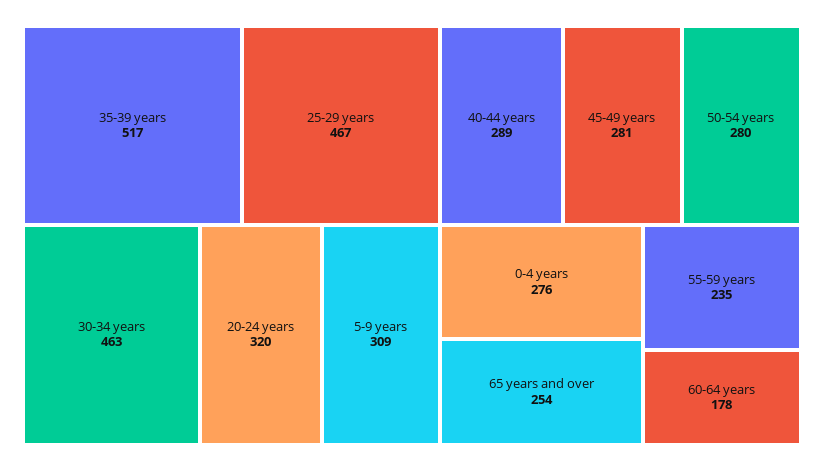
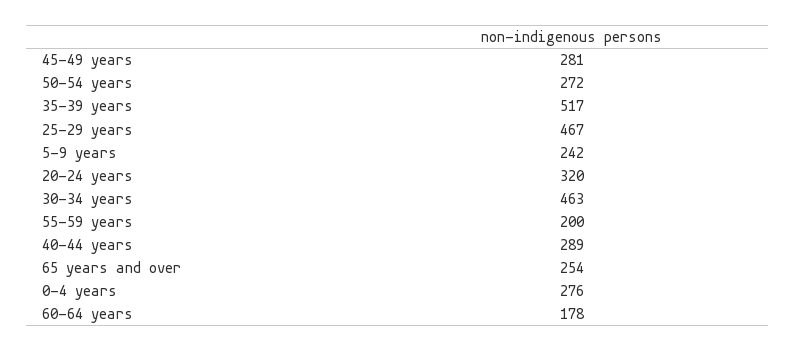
  {
    "35-39 years": 517,
    "25-29 years": 467,
    "30-34 years": 463,
    "20-24 years": 320,
-   "5-9 years": 309,
+   "5-9 years": 242,
    "40-44 years": 289,
    "45-49 years": 281,
-   "50-54 years": 280,
+   "50-54 years": 272,
    "0-4 years": 276,
    "65 years and over": 254,
-   "55-59 years": 235,
+   "55-59 years": 200,
    "60-64 years": 178
  }

